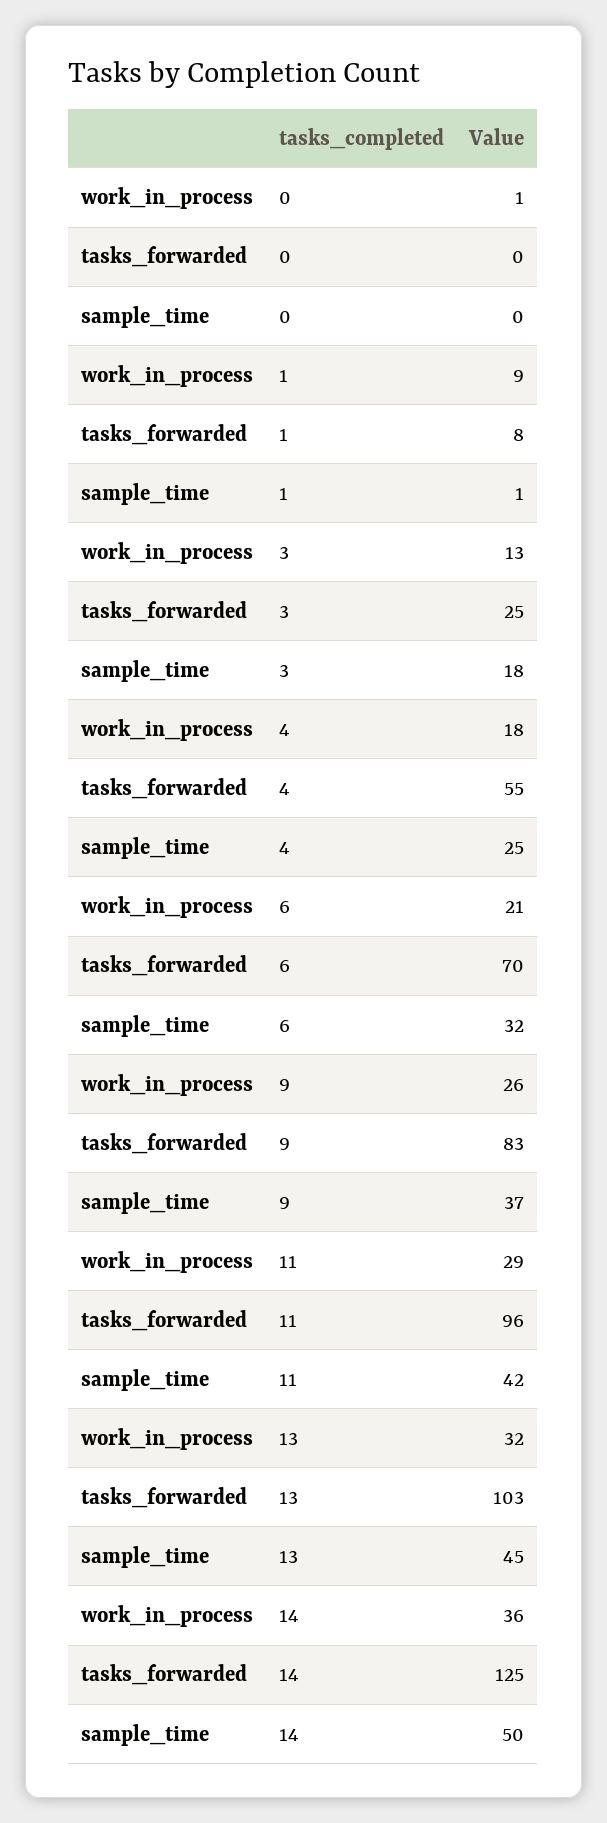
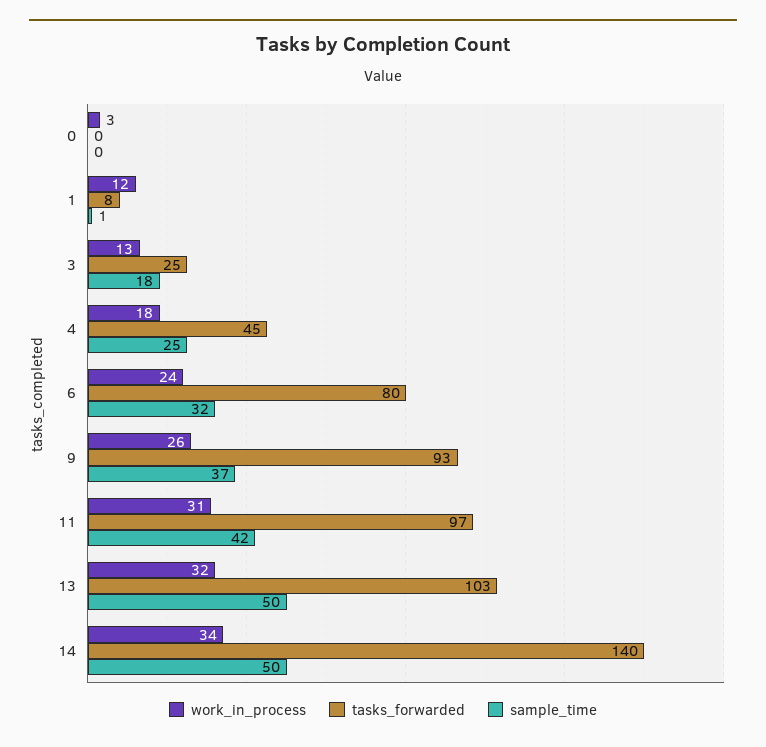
  {
    "work_in_process": {
-     "0": 1,
+     "0": 3,
-     "1": 9,
+     "1": 12,
      "3": 13,
      "4": 18,
-     "6": 21,
+     "6": 24,
      "9": 26,
-     "11": 29,
+     "11": 31,
      "13": 32,
-     "14": 36
+     "14": 34
    },
    "tasks_forwarded": {
      "0": 0,
      "1": 8,
      "3": 25,
-     "4": 55,
+     "4": 45,
-     "6": 70,
+     "6": 80,
-     "9": 83,
+     "9": 93,
-     "11": 96,
+     "11": 97,
      "13": 103,
-     "14": 125
+     "14": 140
    },
    "sample_time": {
      "0": 0,
      "1": 1,
      "3": 18,
      "4": 25,
      "6": 32,
      "9": 37,
      "11": 42,
-     "13": 45,
+     "13": 50,
      "14": 50
    }
  }

